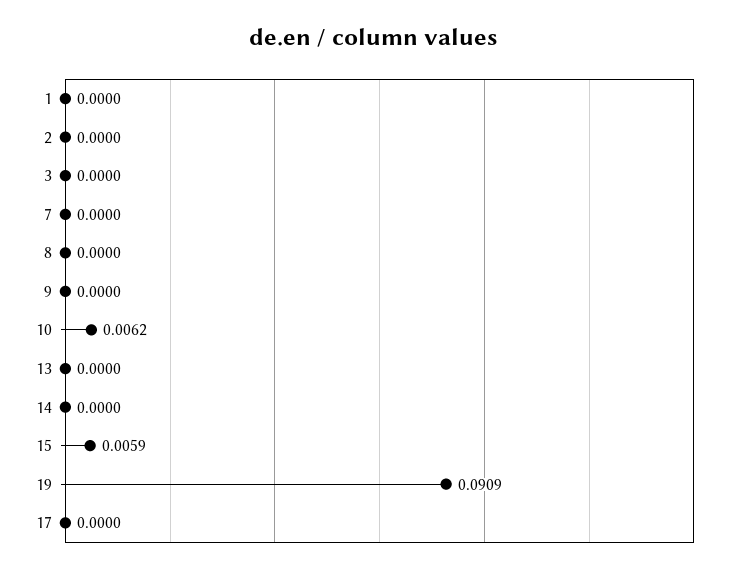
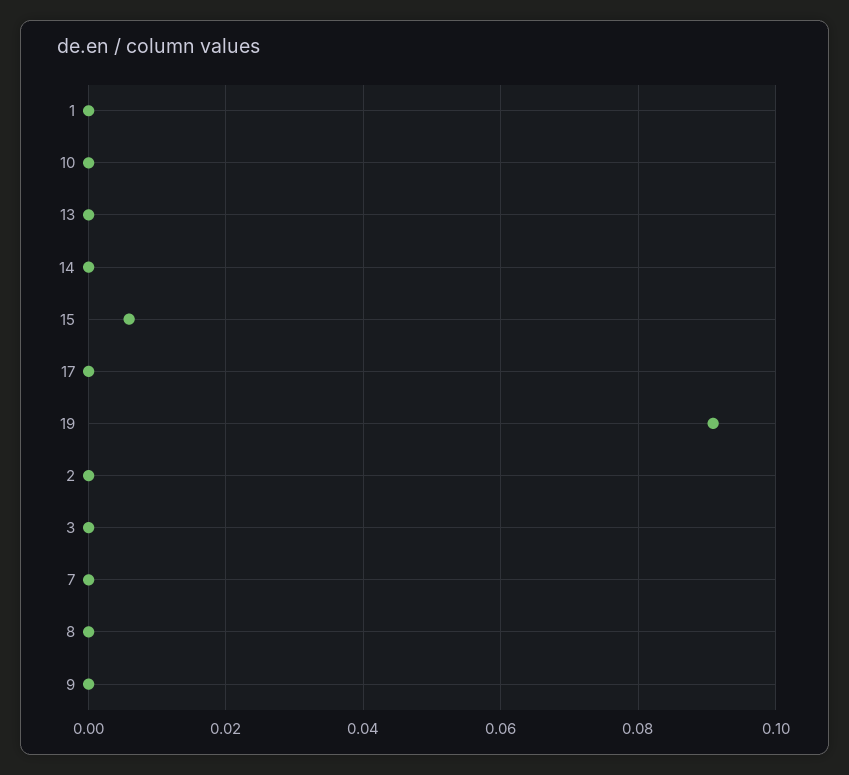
  {
    "1": 0,
    "2": 0,
    "3": 0,
    "7": 0,
    "8": 0,
    "9": 0,
-   "10": 0.0062,
+   "10": 0,
    "13": 0,
    "14": 0,
    "15": 0.0059,
    "19": 0.0909,
    "17": 0
  }

